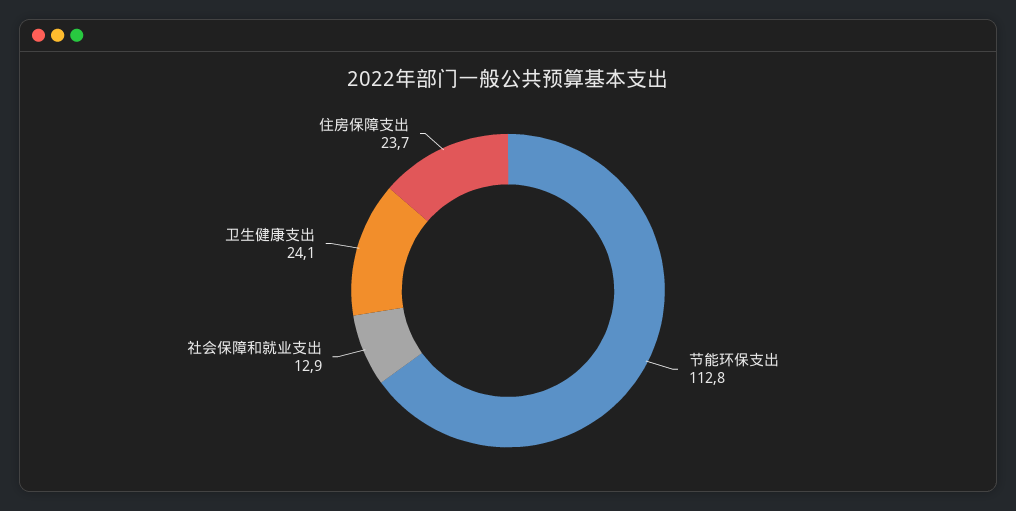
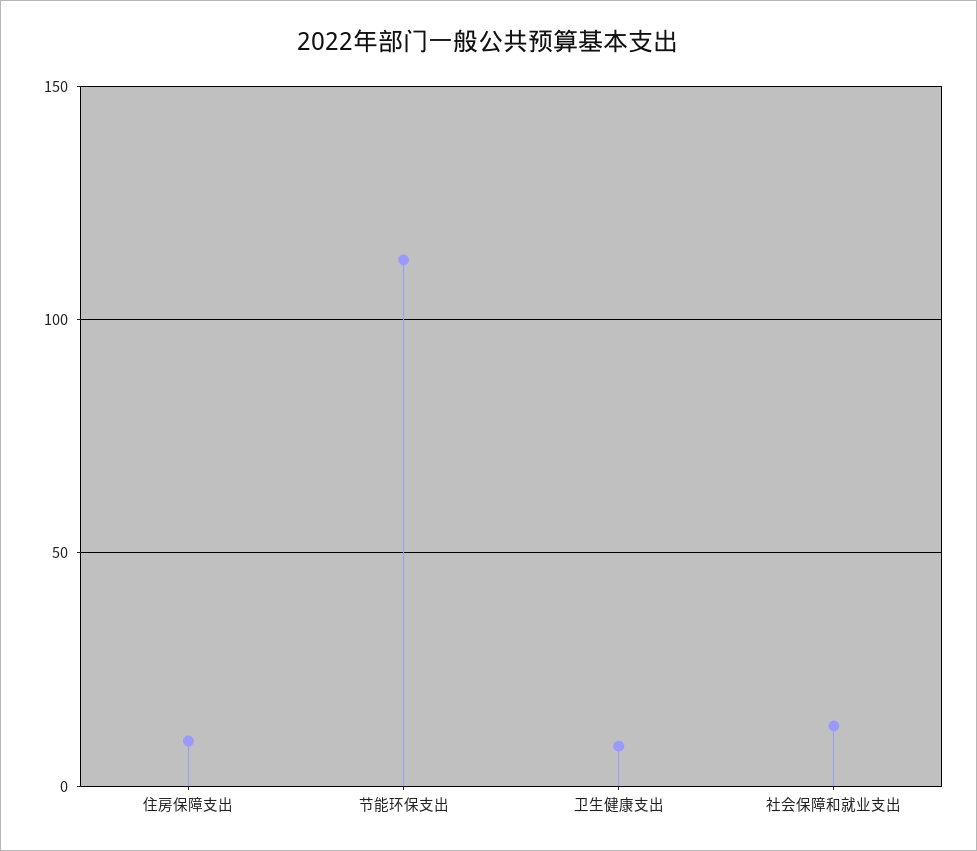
  {
    "节能环保支出": 112.8,
    "社会保障和就业支出": 12.9,
-   "卫生健康支出": 24.1,
+   "卫生健康支出": 10,
-   "住房保障支出": 23.7
+   "住房保障支出": 10
  }

